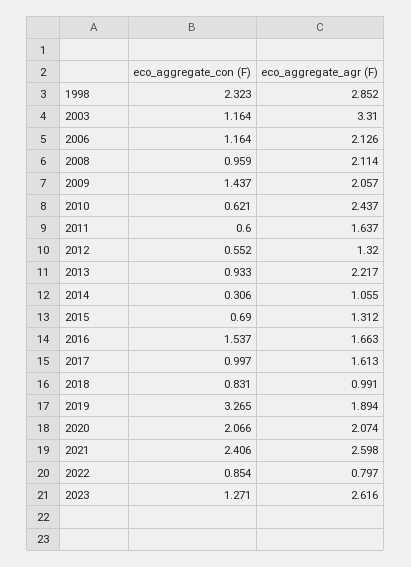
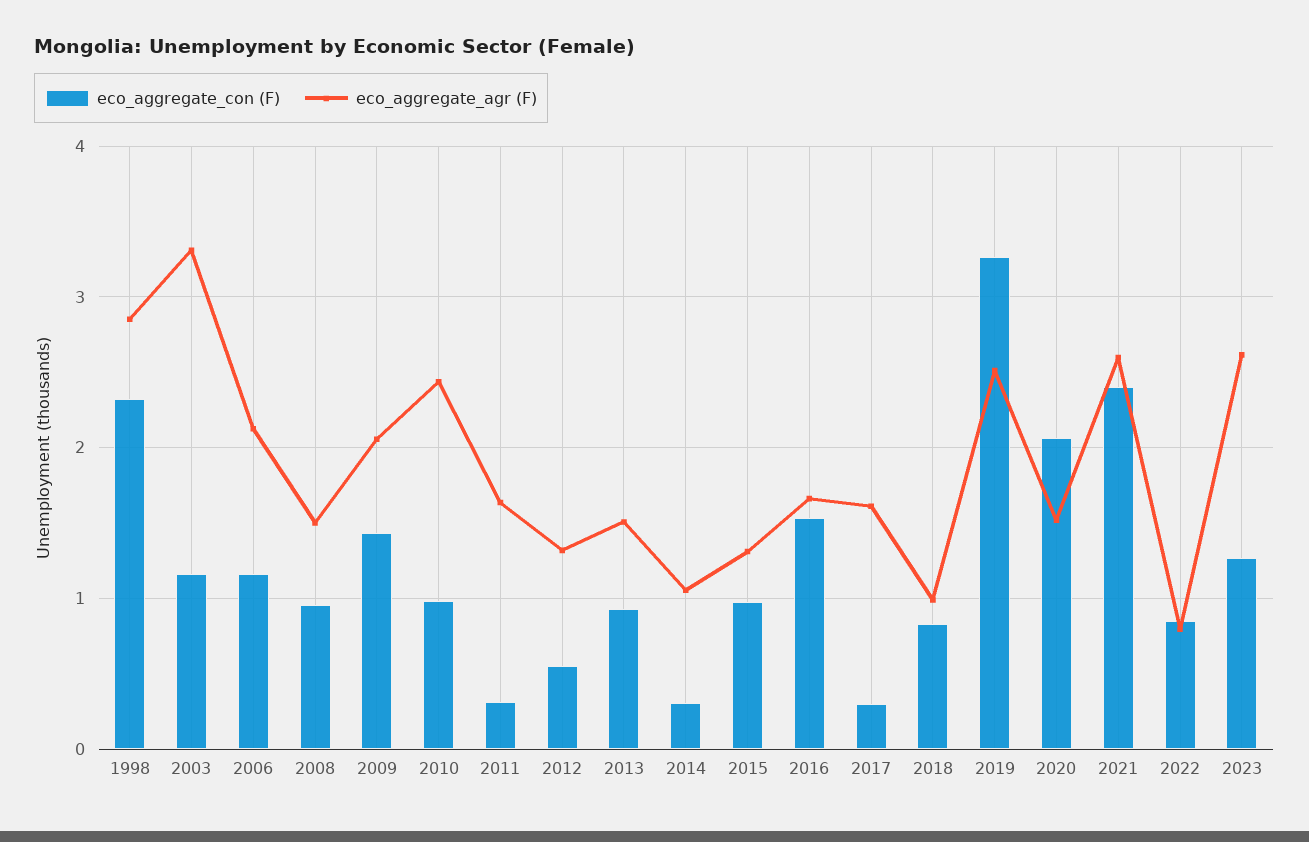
  {
    "eco_aggregate_con (F)": {
      "1998": 2.323,
      "2003": 1.164,
      "2006": 1.164,
      "2008": 0.959,
      "2009": 1.437,
-     "2010": 0.621,
+     "2010": 1,
-     "2011": 0.6,
+     "2011": 0.3,
      "2012": 0.552,
      "2013": 0.933,
      "2014": 0.306,
-     "2015": 0.69,
+     "2015": 1,
      "2016": 1.537,
-     "2017": 0.997,
+     "2017": 0.3,
      "2018": 0.831,
      "2019": 3.265,
      "2020": 2.066,
      "2021": 2.406,
      "2022": 0.854,
      "2023": 1.271
    },
    "eco_aggregate_agr (F)": {
      "1998": 2.852,
      "2003": 3.31,
      "2006": 2.126,
-     "2008": 2.114,
+     "2008": 1.5,
      "2009": 2.057,
      "2010": 2.437,
      "2011": 1.637,
      "2012": 1.32,
-     "2013": 2.217,
+     "2013": 1.5,
      "2014": 1.055,
      "2015": 1.312,
      "2016": 1.663,
      "2017": 1.613,
      "2018": 0.991,
-     "2019": 1.894,
+     "2019": 2.5,
-     "2020": 2.074,
+     "2020": 1.5,
      "2021": 2.598,
      "2022": 0.797,
      "2023": 2.616
    }
  }

